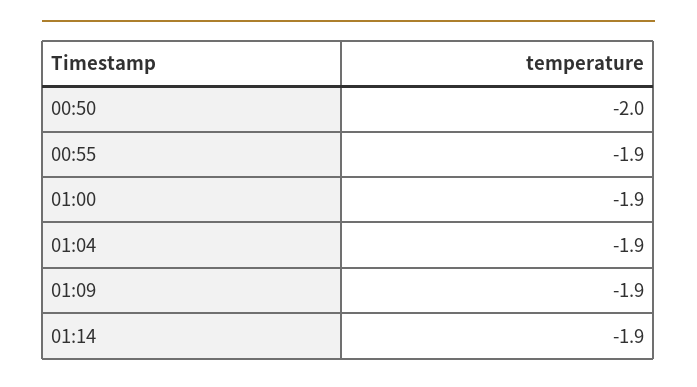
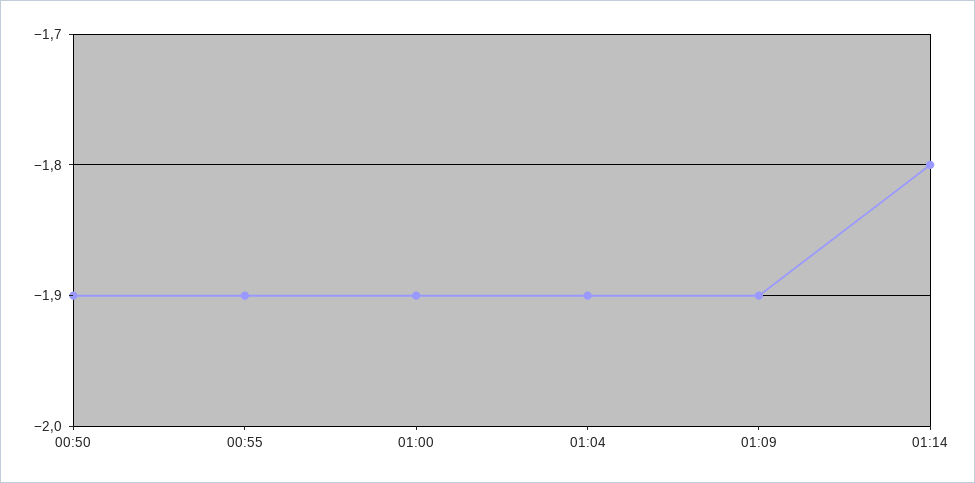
  {
-   "00:50": -2,
+   "00:50": -1.9,
    "00:55": -1.9,
    "01:00": -1.9,
    "01:04": -1.9,
    "01:09": -1.9,
-   "01:14": -1.9
+   "01:14": -1.8
  }

